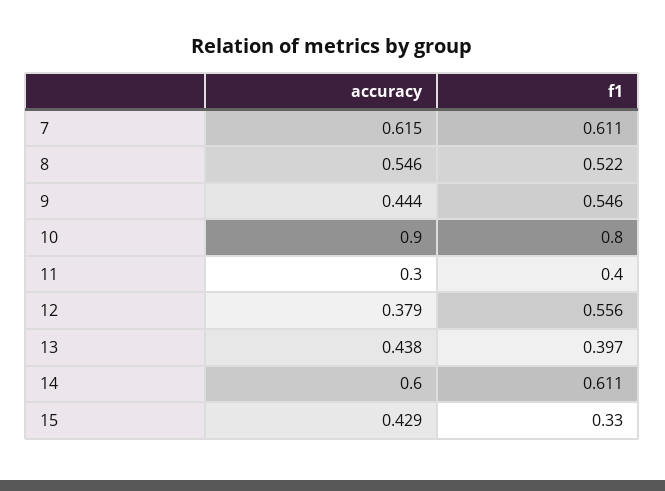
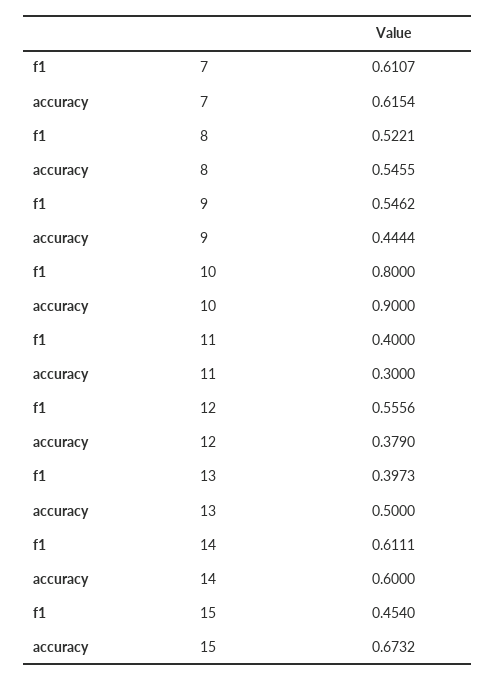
  {
    "accuracy": {
      "7": 0.6154,
      "8": 0.5455,
      "9": 0.4444,
      "10": 0.9,
      "11": 0.3,
      "12": 0.379,
-     "13": 0.438,
+     "13": 0.5,
      "14": 0.6,
-     "15": 0.429
+     "15": 0.6732
    },
    "f1": {
      "7": 0.6107,
      "8": 0.5221,
      "9": 0.5462,
      "10": 0.8,
      "11": 0.4,
      "12": 0.5556,
      "13": 0.3973,
      "14": 0.6111,
-     "15": 0.33
+     "15": 0.454
    }
  }

